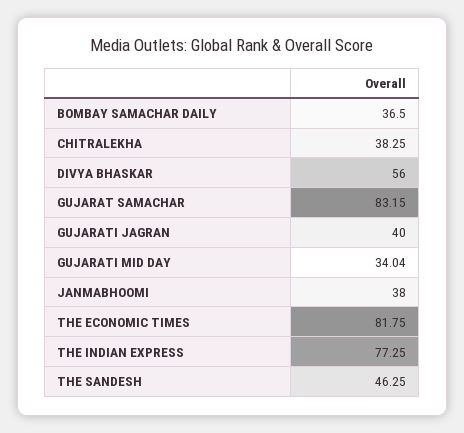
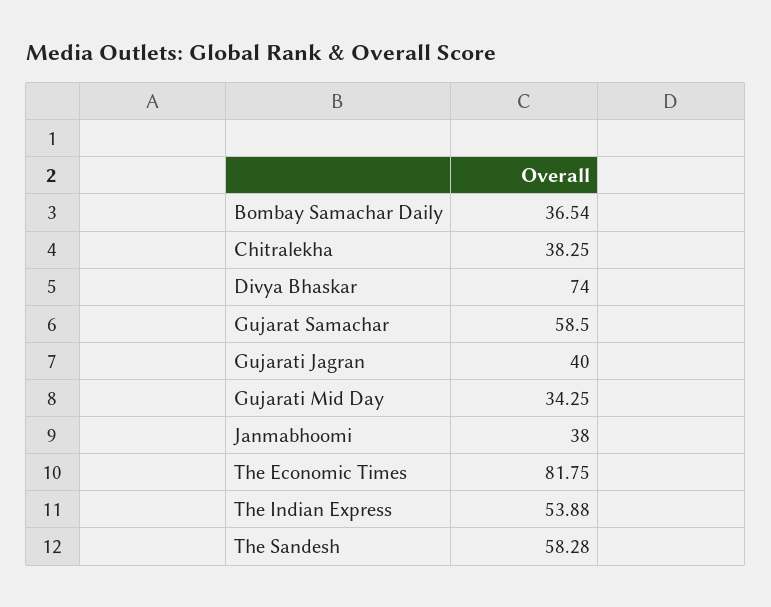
  {
-   "BOMBAY SAMACHAR DAILY": 36.5,
+   "BOMBAY SAMACHAR DAILY": 36.54,
    "CHITRALEKHA": 38.25,
-   "DIVYA BHASKAR": 56,
+   "DIVYA BHASKAR": 74,
-   "GUJARAT SAMACHAR": 83.15,
+   "GUJARAT SAMACHAR": 58.5,
    "GUJARATI JAGRAN": 40,
-   "GUJARATI MID DAY": 34.04,
+   "GUJARATI MID DAY": 34.25,
    "JANMABHOOMI": 38,
    "THE ECONOMIC TIMES": 81.75,
-   "THE INDIAN EXPRESS": 77.25,
+   "THE INDIAN EXPRESS": 53.88,
-   "THE SANDESH": 46.25
+   "THE SANDESH": 58.28
  }

